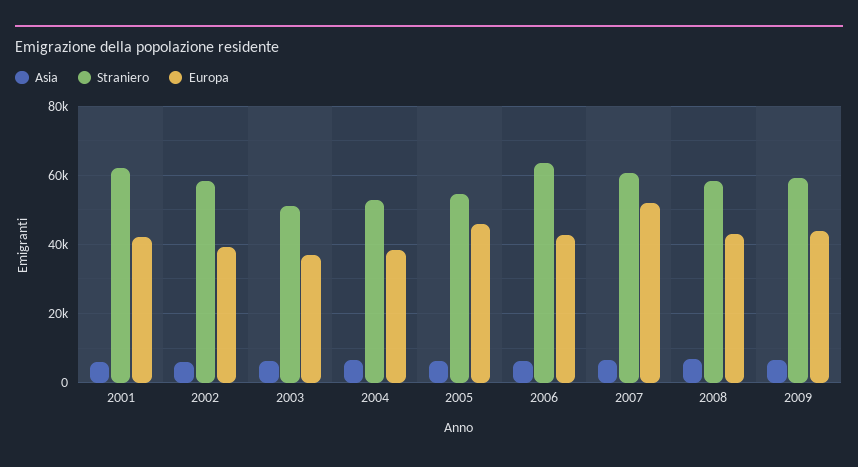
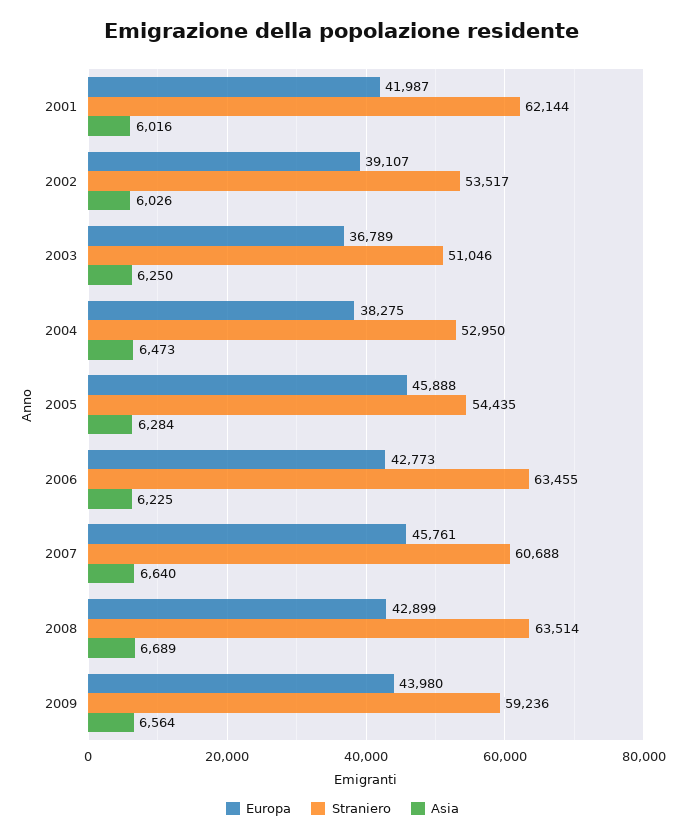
  {
    "Asia": {
      "2001": 6016,
      "2002": 6026,
      "2003": 6250,
      "2004": 6473,
      "2005": 6284,
      "2006": 6225,
      "2007": 6640,
      "2008": 6689,
      "2009": 6564
    },
    "Straniero": {
      "2001": 62144,
-     "2002": 58000,
+     "2002": 53517,
      "2003": 51046,
      "2004": 52950,
      "2005": 54435,
      "2006": 63455,
      "2007": 60688,
-     "2008": 58000,
+     "2008": 63514,
      "2009": 59236
    },
    "Europa": {
      "2001": 41987,
      "2002": 39107,
      "2003": 36789,
      "2004": 38275,
      "2005": 45888,
      "2006": 42773,
-     "2007": 52000,
+     "2007": 45761,
      "2008": 42899,
      "2009": 43980
    }
  }

